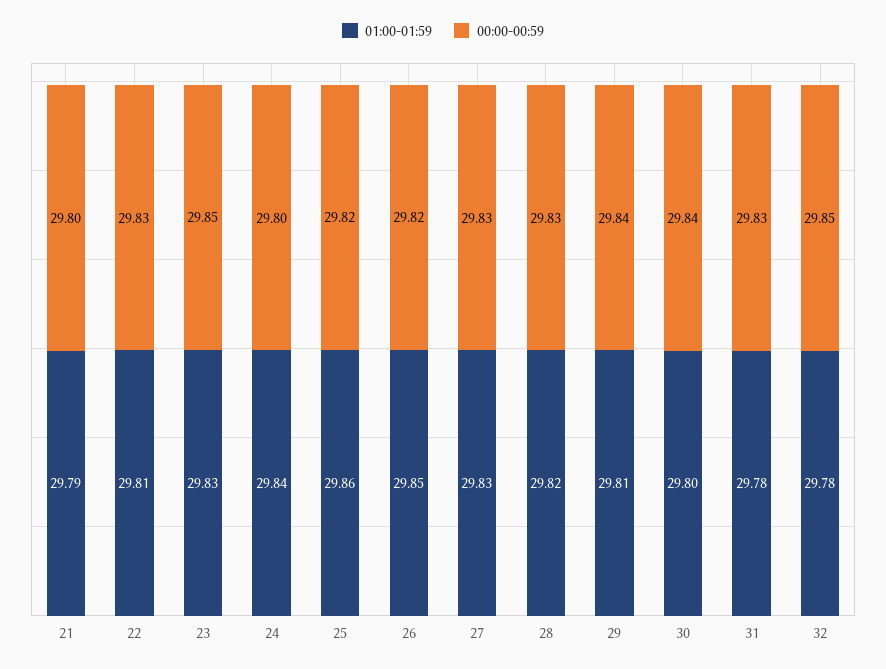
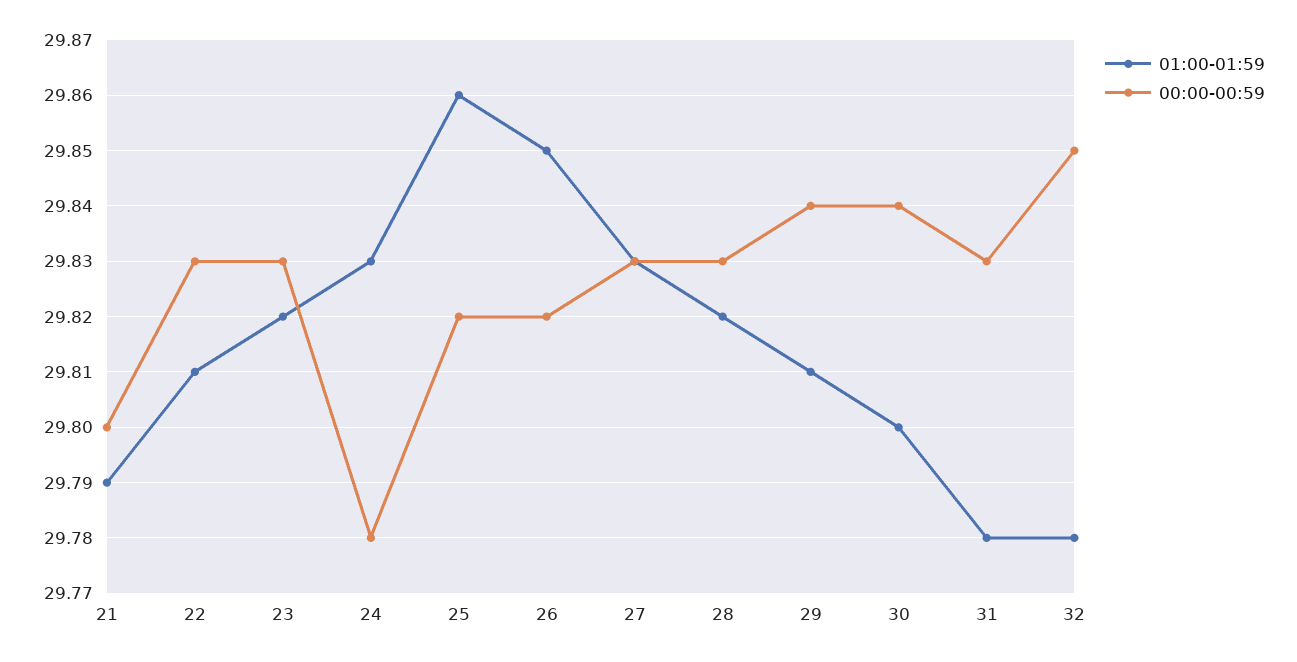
  {
    "01:00-01:59": {
      "21": 29.79,
      "22": 29.81,
-     "23": 29.83,
+     "23": 29.82,
-     "24": 29.84,
+     "24": 29.83,
      "25": 29.86,
      "26": 29.85,
      "27": 29.83,
      "28": 29.82,
      "29": 29.81,
      "30": 29.8,
      "31": 29.78,
      "32": 29.78
    },
    "00:00-00:59": {
      "21": 29.8,
      "22": 29.83,
-     "23": 29.85,
+     "23": 29.83,
-     "24": 29.8,
+     "24": 29.78,
      "25": 29.82,
      "26": 29.82,
      "27": 29.83,
      "28": 29.83,
      "29": 29.84,
      "30": 29.84,
      "31": 29.83,
      "32": 29.85
    }
  }

